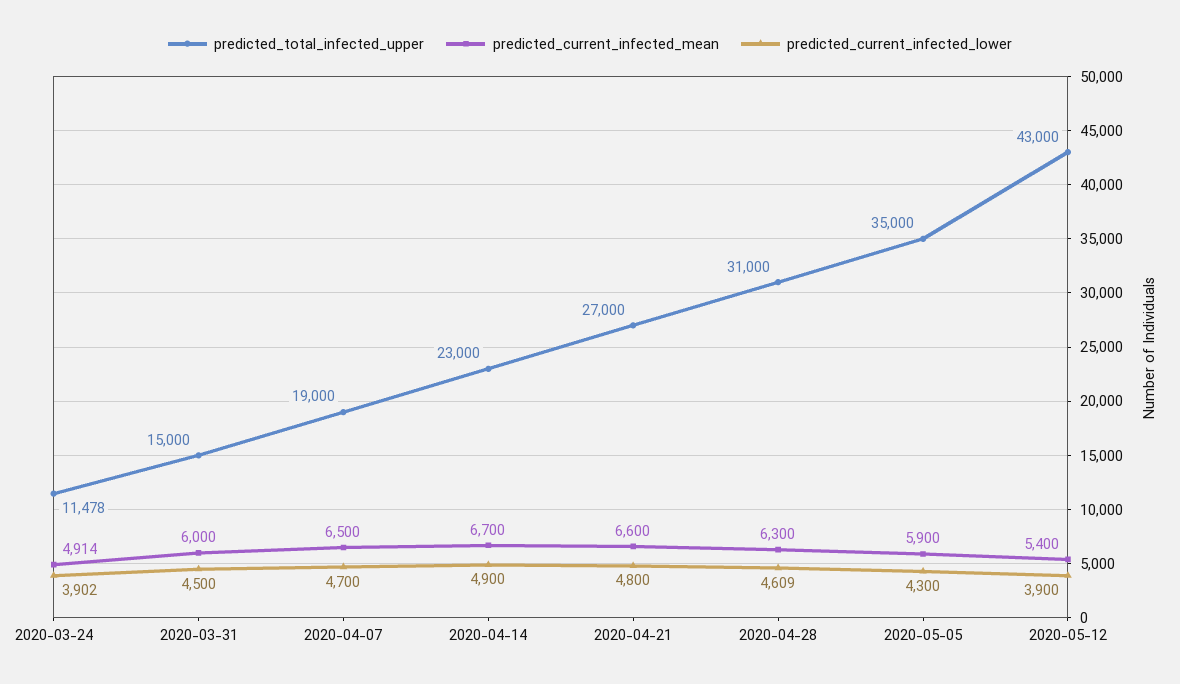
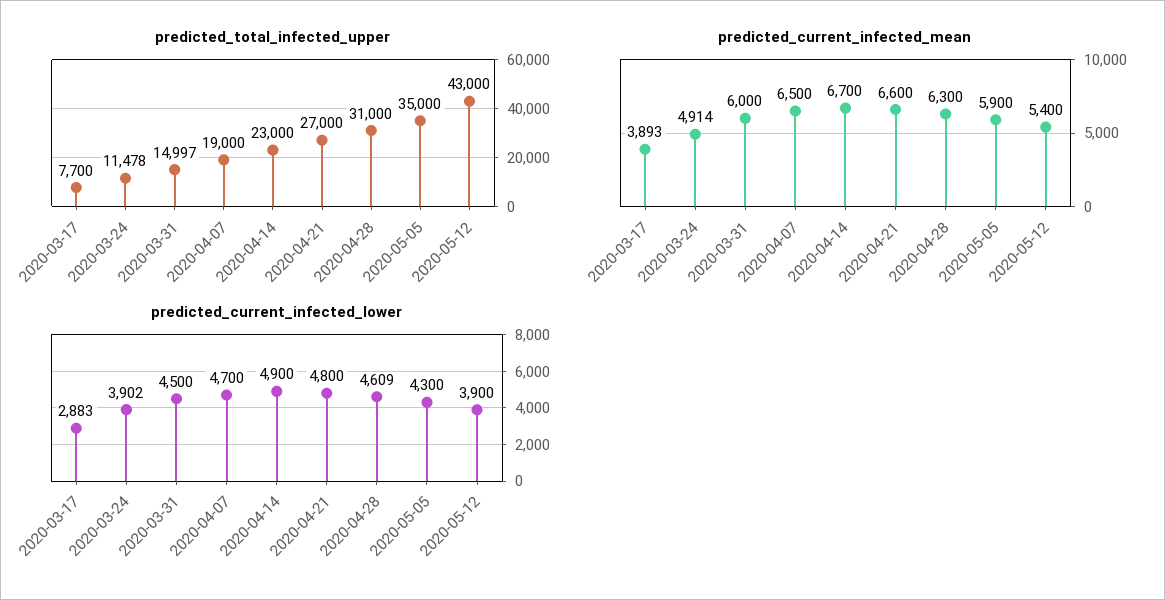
  {
    "predicted_total_infected_upper": {
      "2020-03-24": 11478,
-     "2020-03-31": 15000,
+     "2020-03-31": 14997,
      "2020-04-07": 19000,
      "2020-04-14": 23000,
      "2020-04-21": 27000,
      "2020-04-28": 31000,
      "2020-05-05": 35000,
-     "2020-05-12": 43000
+     "2020-05-12": 43000,
+     "2020-03-17": 7700
    },
    "predicted_current_infected_mean": {
      "2020-03-24": 4914,
      "2020-03-31": 6000,
      "2020-04-07": 6500,
      "2020-04-14": 6700,
      "2020-04-21": 6600,
      "2020-04-28": 6300,
      "2020-05-05": 5900,
-     "2020-05-12": 5400
+     "2020-05-12": 5400,
+     "2020-03-17": 3893
    },
    "predicted_current_infected_lower": {
      "2020-03-24": 3902,
      "2020-03-31": 4500,
      "2020-04-07": 4700,
      "2020-04-14": 4900,
      "2020-04-21": 4800,
      "2020-04-28": 4609,
      "2020-05-05": 4300,
-     "2020-05-12": 3900
+     "2020-05-12": 3900,
+     "2020-03-17": 2883
    }
  }

